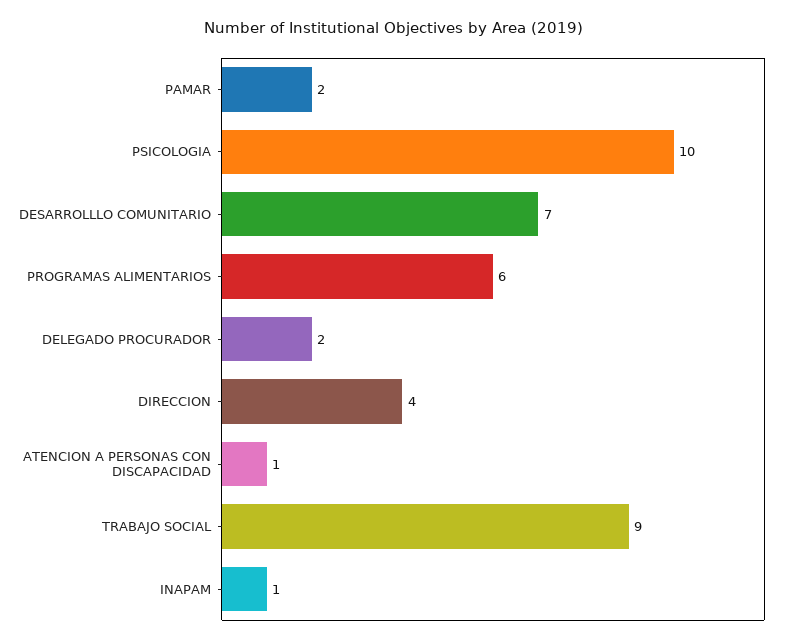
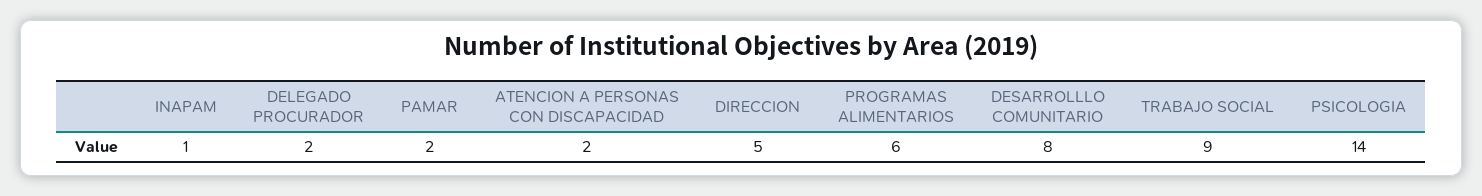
  {
    "PAMAR": 2,
-   "PSICOLOGIA": 10,
+   "PSICOLOGIA": 14,
-   "DESARROLLLO COMUNITARIO": 7,
+   "DESARROLLLO COMUNITARIO": 8,
    "PROGRAMAS ALIMENTARIOS": 6,
    "DELEGADO PROCURADOR": 2,
-   "DIRECCION": 4,
+   "DIRECCION": 5,
-   "ATENCION A PERSONAS CON DISCAPACIDAD": 1,
+   "ATENCION A PERSONAS CON DISCAPACIDAD": 2,
    "TRABAJO SOCIAL": 9,
    "INAPAM": 1
  }

